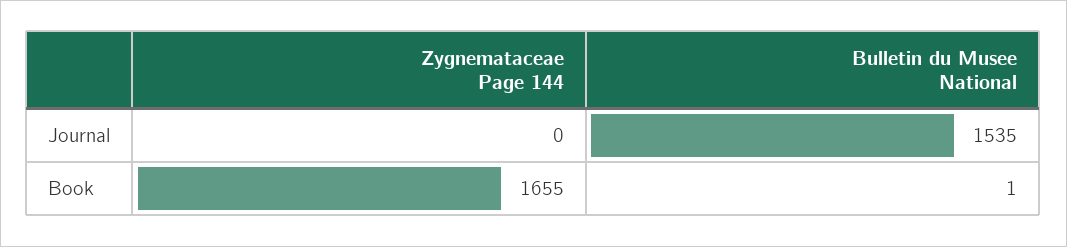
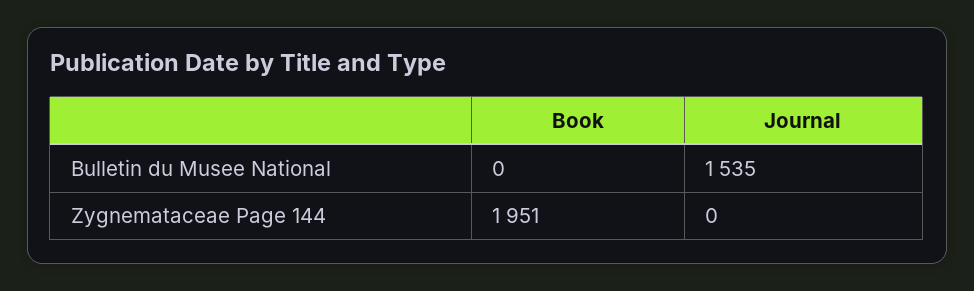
  {
    "Zygnemataceae Page 144": {
      "Journal": 0,
-     "Book": 1655
+     "Book": 1951
    },
    "Bulletin du Musee National": {
      "Journal": 1535,
-     "Book": 1
+     "Book": 0
    }
  }

